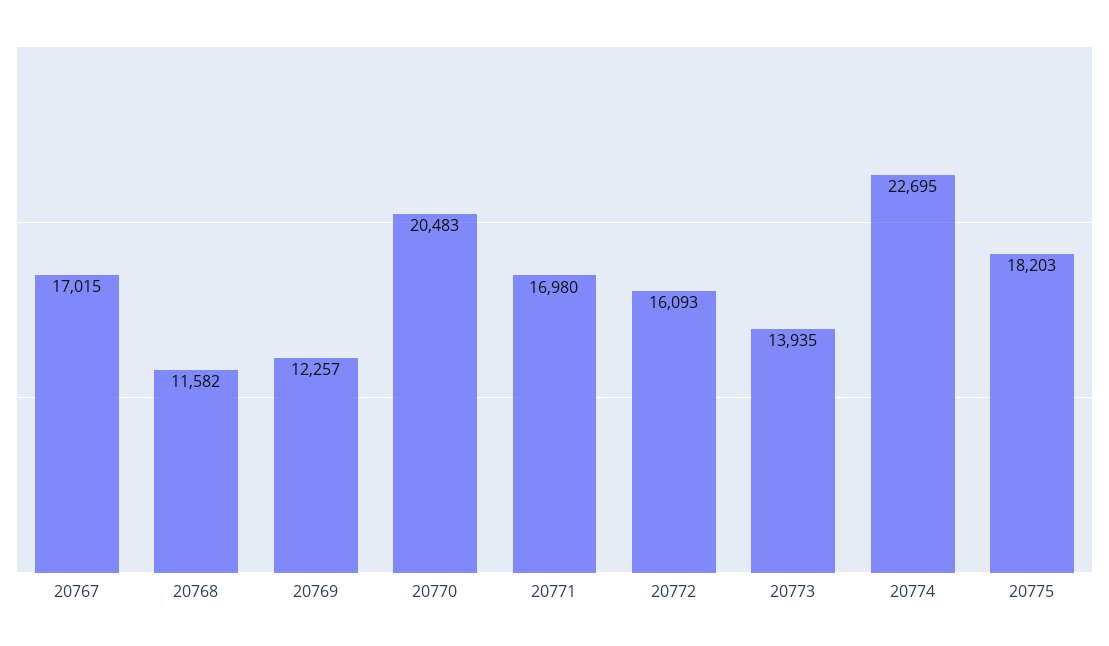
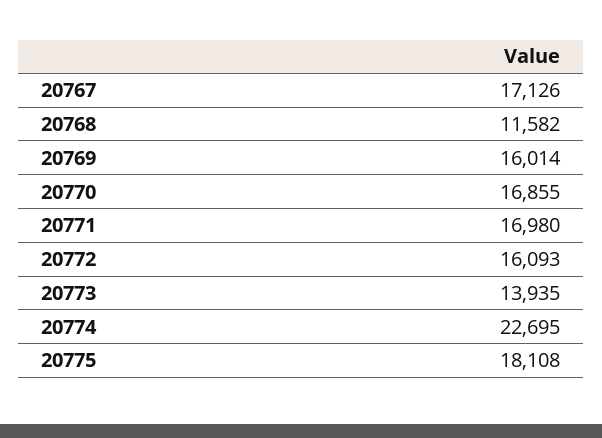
  {
-   "20767": 17015,
+   "20767": 17126,
    "20768": 11582,
-   "20769": 12257,
+   "20769": 16014,
-   "20770": 20483,
+   "20770": 16855,
    "20771": 16980,
    "20772": 16093,
    "20773": 13935,
    "20774": 22695,
-   "20775": 18203
+   "20775": 18108
  }

